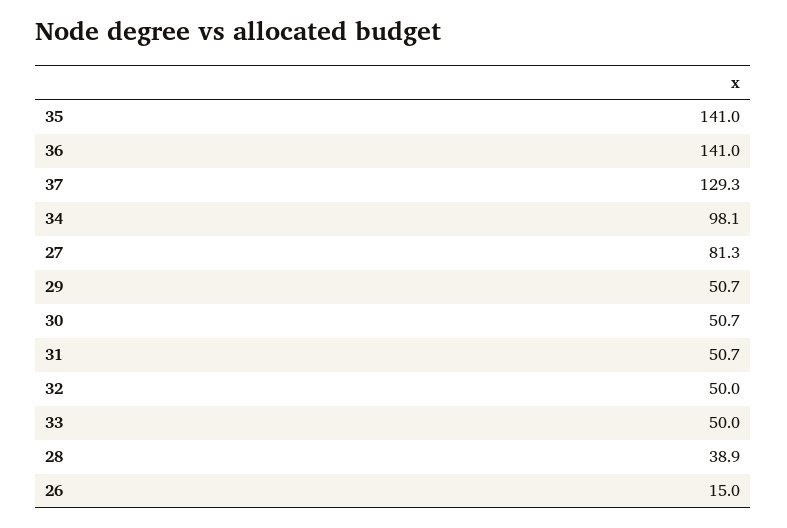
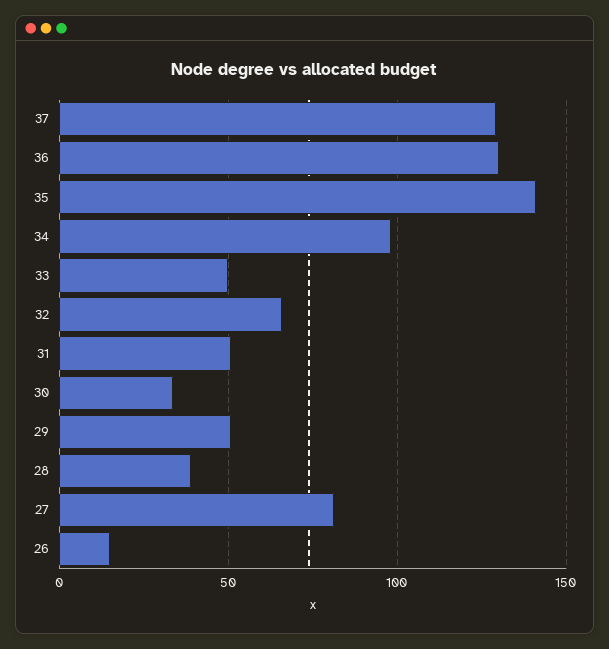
  {
    "35": 141,
-   "36": 141,
+   "36": 130,
    "37": 129.3,
    "34": 98.1,
    "27": 81.3,
    "29": 50.7,
-   "30": 50.7,
+   "30": 35,
    "31": 50.7,
-   "32": 50,
+   "32": 65,
    "33": 50,
    "28": 38.9,
    "26": 15
  }

